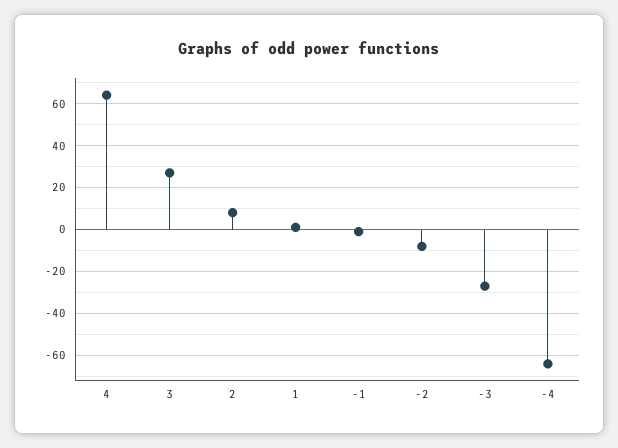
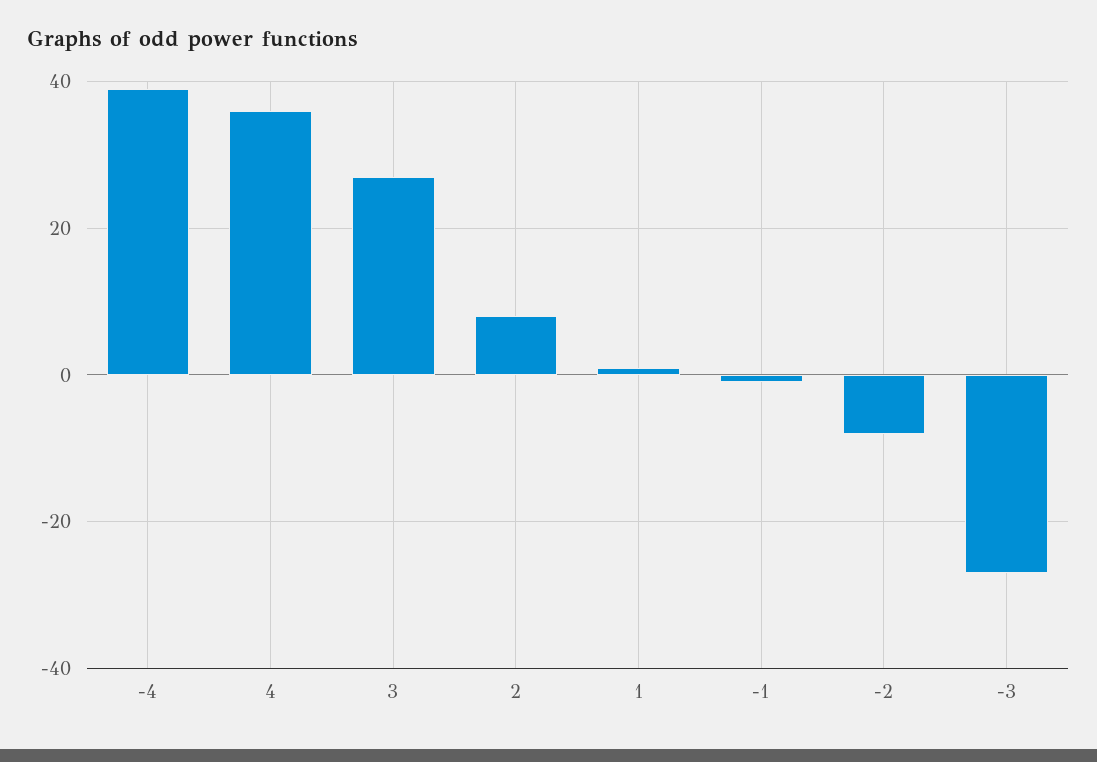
  {
-   "4": 65,
+   "4": 35,
    "3": 25,
    "2": 10,
    "1": 0,
    "-1": 0,
    "-2": -10,
    "-3": -25,
-   "-4": -65
+   "-4": 40
  }

